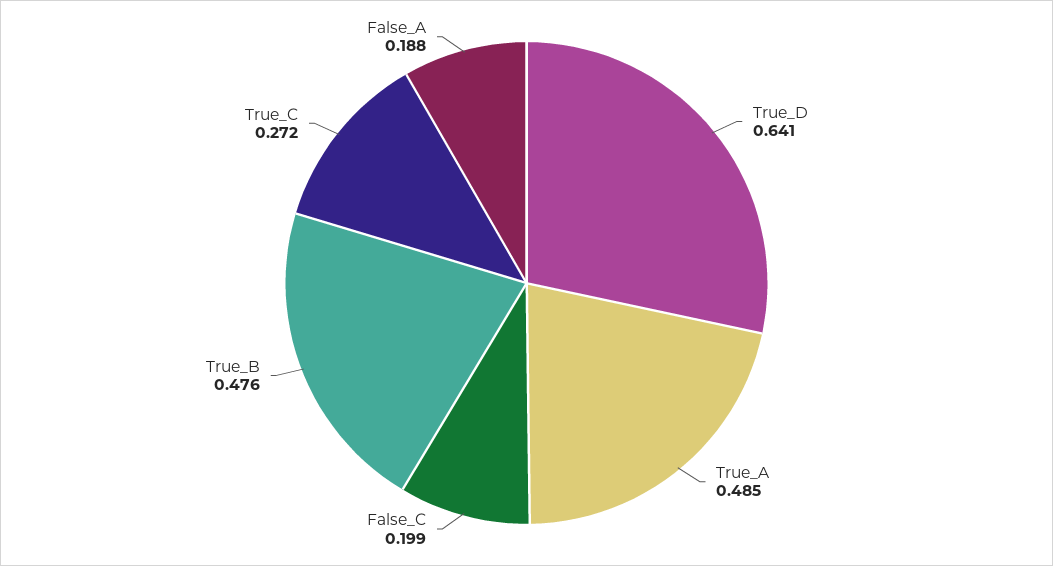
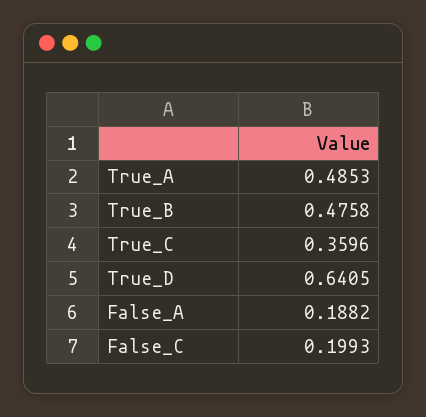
  {
    "True_D": 0.6405,
    "True_A": 0.4853,
    "False_C": 0.1993,
    "True_B": 0.4758,
-   "True_C": 0.272,
+   "True_C": 0.3596,
    "False_A": 0.1882
  }

